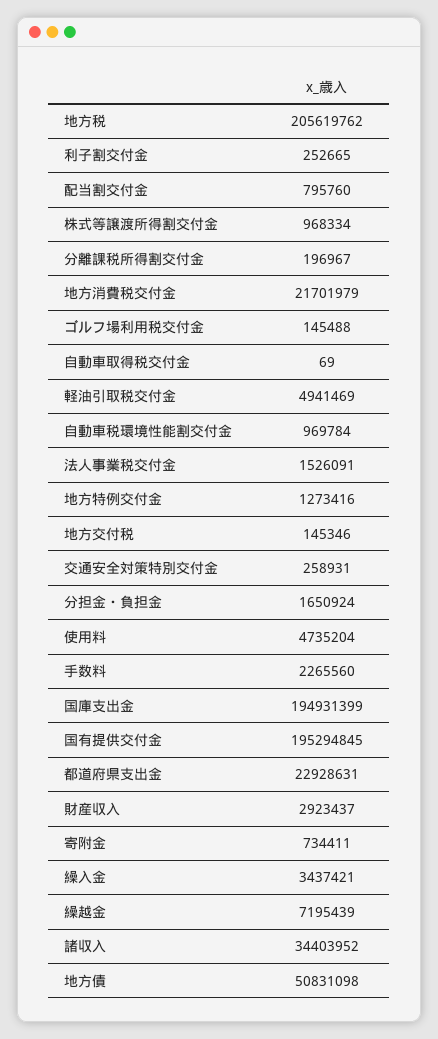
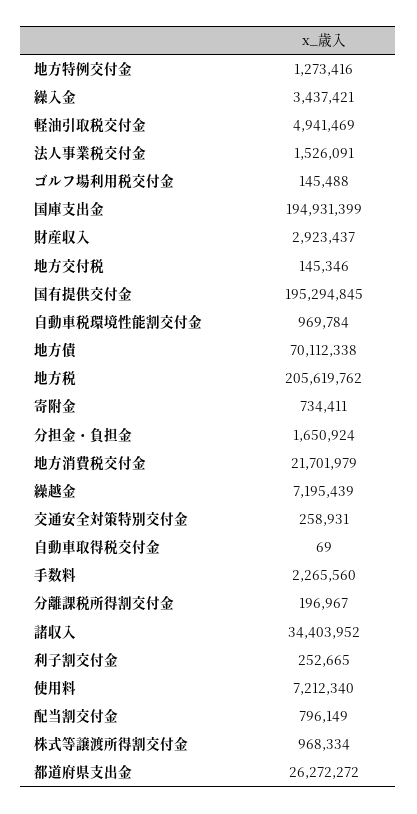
  {
    "地方税": 205619762,
    "利子割交付金": 252665,
-   "配当割交付金": 795760,
+   "配当割交付金": 796149,
    "株式等譲渡所得割交付金": 968334,
    "分離課税所得割交付金": 196967,
    "地方消費税交付金": 21701979,
    "ゴルフ場利用税交付金": 145488,
    "自動車取得税交付金": 69,
    "軽油引取税交付金": 4941469,
    "自動車税環境性能割交付金": 969784,
    "法人事業税交付金": 1526091,
    "地方特例交付金": 1273416,
    "地方交付税": 145346,
    "交通安全対策特別交付金": 258931,
    "分担金・負担金": 1650924,
-   "使用料": 4735204,
+   "使用料": 7212340,
    "手数料": 2265560,
    "国庫支出金": 194931399,
    "国有提供交付金": 195294845,
-   "都道府県支出金": 22928631,
+   "都道府県支出金": 26272272,
    "財産収入": 2923437,
    "寄附金": 734411,
    "繰入金": 3437421,
    "繰越金": 7195439,
    "諸収入": 34403952,
-   "地方債": 50831098
+   "地方債": 70112338
  }

